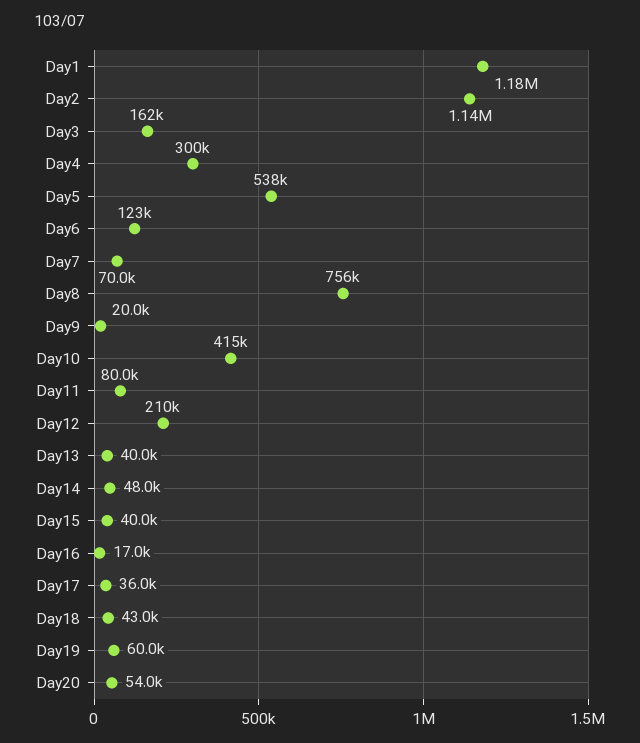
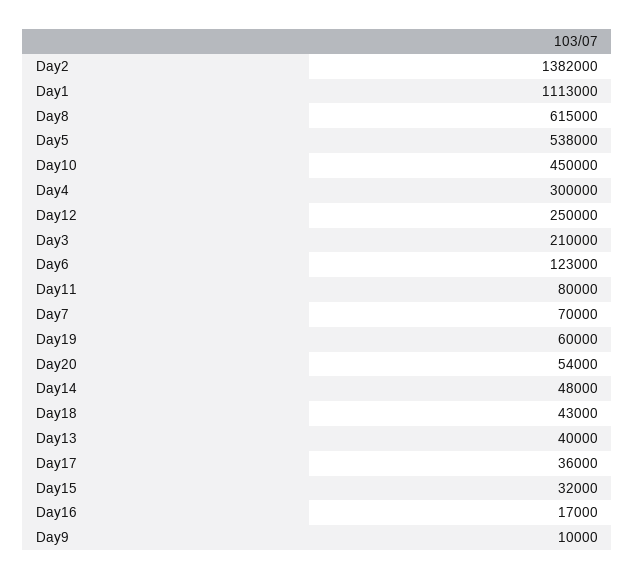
  {
-   "Day1": 1180000,
+   "Day1": 1113000,
-   "Day2": 1140000,
+   "Day2": 1382000,
-   "Day3": 162000,
+   "Day3": 210000,
    "Day4": 300000,
    "Day5": 538000,
    "Day6": 123000,
    "Day7": 70000,
-   "Day8": 756000,
+   "Day8": 615000,
-   "Day9": 20000,
+   "Day9": 10000,
-   "Day10": 415000,
+   "Day10": 450000,
    "Day11": 80000,
-   "Day12": 210000,
+   "Day12": 250000,
    "Day13": 40000,
    "Day14": 48000,
-   "Day15": 40000,
+   "Day15": 32000,
    "Day16": 17000,
    "Day17": 36000,
    "Day18": 43000,
    "Day19": 60000,
    "Day20": 54000
  }

